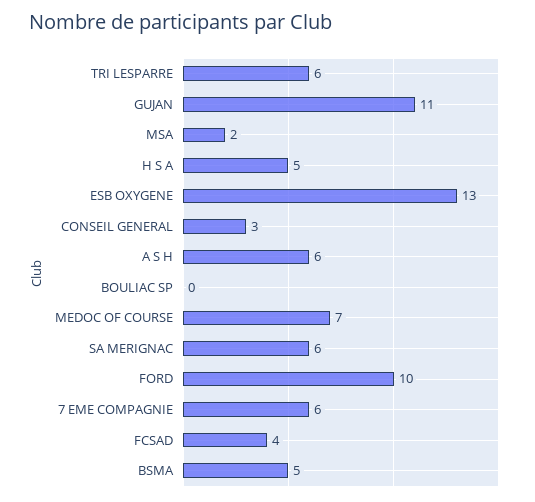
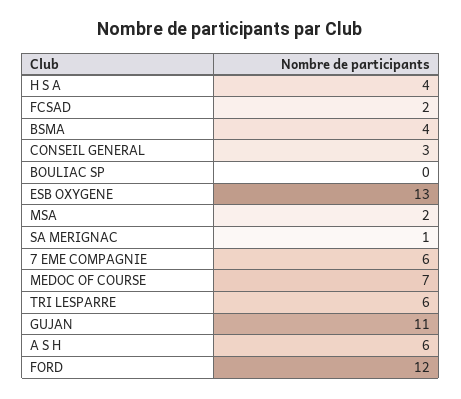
  {
    "TRI LESPARRE": 6,
    "GUJAN": 11,
    "MSA": 2,
-   "H S A": 5,
+   "H S A": 4,
    "ESB OXYGENE": 13,
    "CONSEIL GENERAL": 3,
    "A S H": 6,
    "BOULIAC SP": 0,
    "MEDOC OF COURSE": 7,
-   "SA MERIGNAC": 6,
+   "SA MERIGNAC": 1,
-   "FORD": 10,
+   "FORD": 12,
    "7 EME COMPAGNIE": 6,
-   "FCSAD": 4,
+   "FCSAD": 2,
-   "BSMA": 5
+   "BSMA": 4
  }

